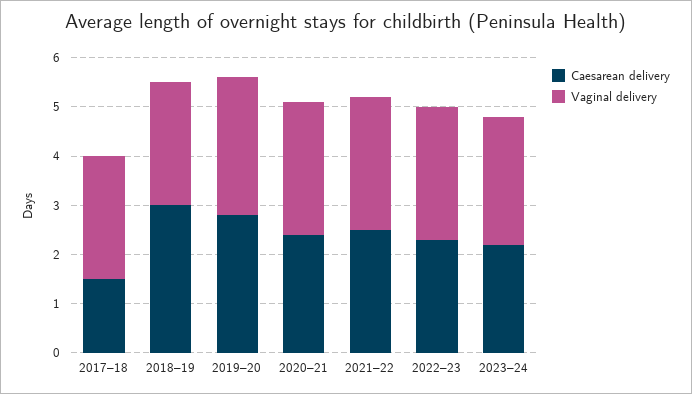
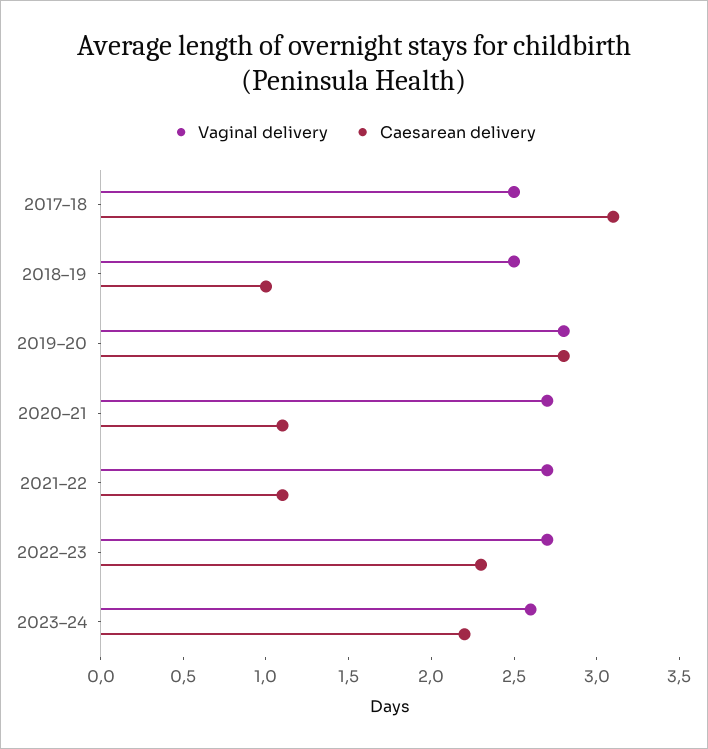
  {
    "Caesarean delivery": {
-     "2017–18": 1.5,
+     "2017–18": 3.1,
-     "2018–19": 3,
+     "2018–19": 1,
      "2019–20": 2.8,
-     "2020–21": 2.5,
+     "2020–21": 1.1,
-     "2021–22": 2.5,
+     "2021–22": 1.1,
      "2022–23": 2.3,
      "2023–24": 2.2
    },
    "Vaginal delivery": {
      "2017–18": 2.5,
      "2018–19": 2.5,
      "2019–20": 2.8,
      "2020–21": 2.7,
      "2021–22": 2.7,
      "2022–23": 2.7,
      "2023–24": 2.6
    }
  }

